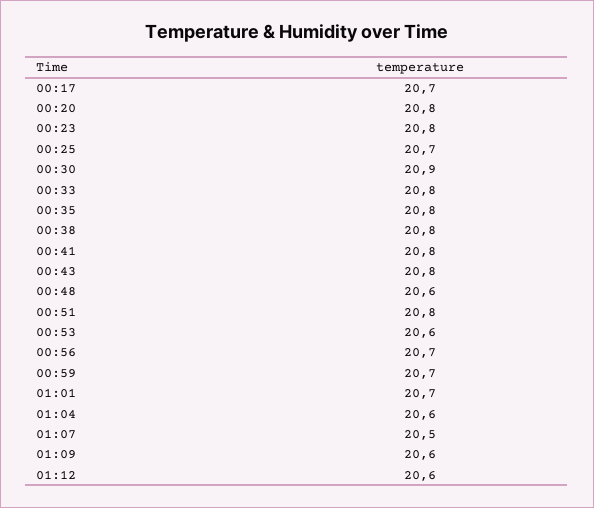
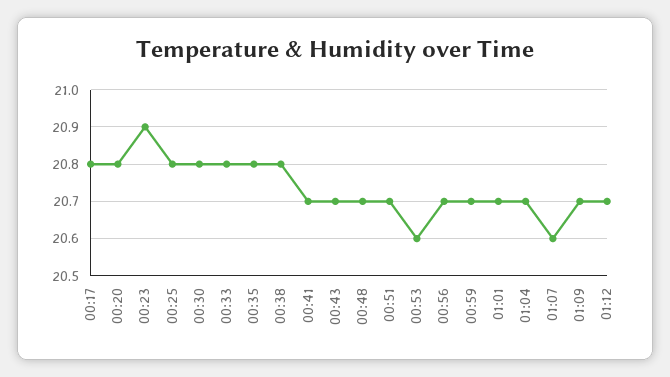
  {
-   "00:17": 20.7,
+   "00:17": 20.8,
    "00:20": 20.8,
-   "00:23": 20.8,
+   "00:23": 20.9,
-   "00:25": 20.7,
+   "00:25": 20.8,
-   "00:30": 20.9,
+   "00:30": 20.8,
    "00:33": 20.8,
    "00:35": 20.8,
    "00:38": 20.8,
-   "00:41": 20.8,
+   "00:41": 20.7,
-   "00:43": 20.8,
+   "00:43": 20.7,
-   "00:48": 20.6,
+   "00:48": 20.7,
-   "00:51": 20.8,
+   "00:51": 20.7,
    "00:53": 20.6,
    "00:56": 20.7,
    "00:59": 20.7,
    "01:01": 20.7,
-   "01:04": 20.6,
+   "01:04": 20.7,
-   "01:07": 20.5,
+   "01:07": 20.6,
-   "01:09": 20.6,
+   "01:09": 20.7,
-   "01:12": 20.6
+   "01:12": 20.7
  }

